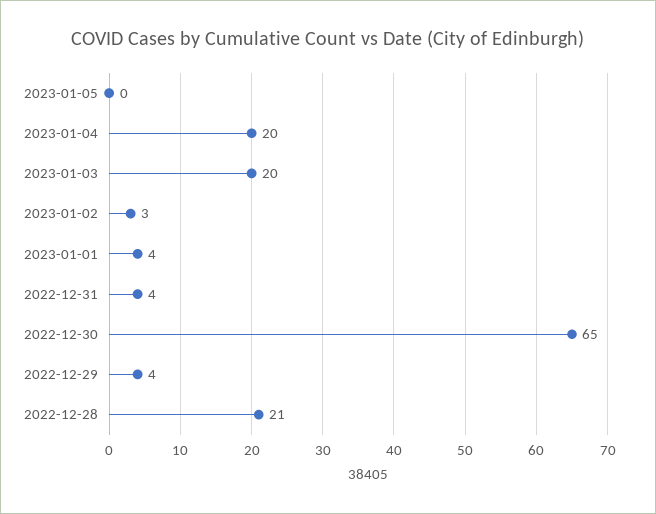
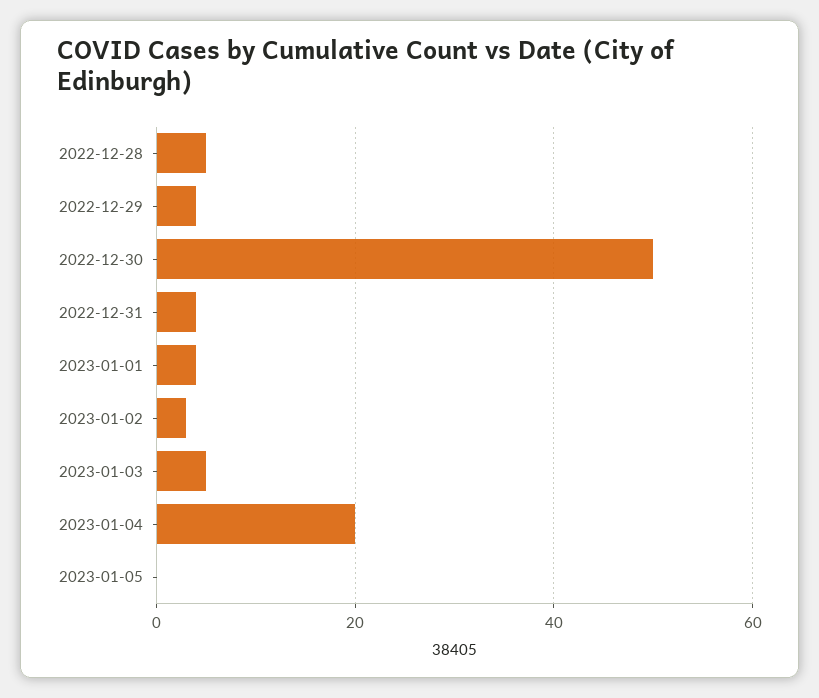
  {
    "2023-01-05": 0,
    "2023-01-04": 20,
-   "2023-01-03": 20,
+   "2023-01-03": 5,
    "2023-01-02": 3,
    "2023-01-01": 4,
    "2022-12-31": 4,
-   "2022-12-30": 65,
+   "2022-12-30": 50,
    "2022-12-29": 4,
-   "2022-12-28": 21
+   "2022-12-28": 5
  }

